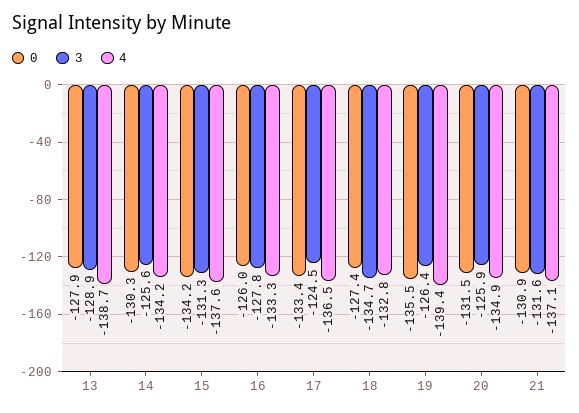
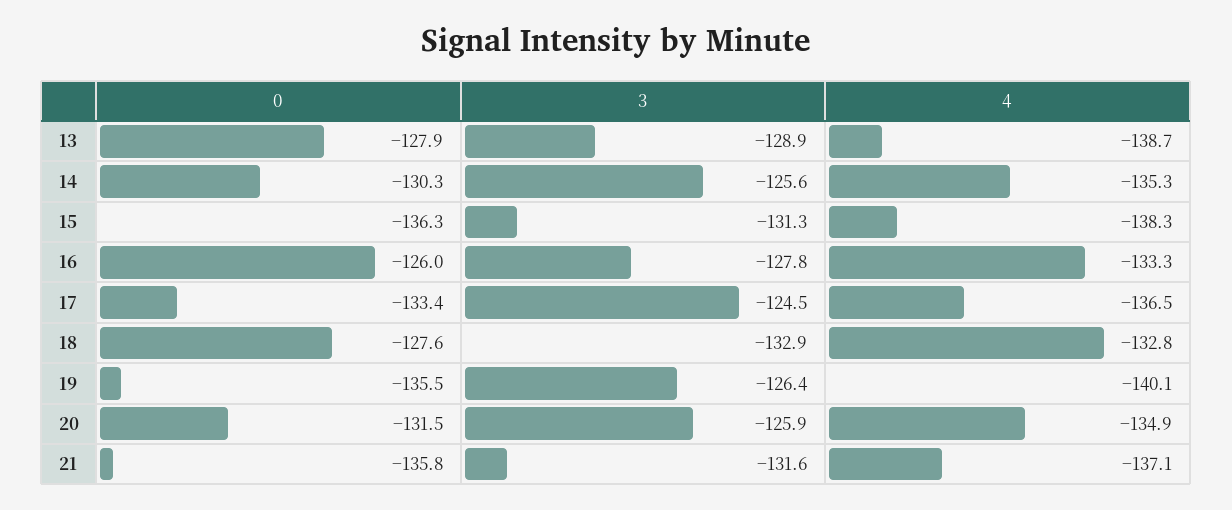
  {
    "0": {
      "13": -127.9,
      "14": -130.3,
-     "15": -134.2,
+     "15": -136.3,
      "16": -126,
      "17": -133.4,
-     "18": -127.4,
+     "18": -127.6,
      "19": -135.5,
      "20": -131.5,
-     "21": -130.9
+     "21": -135.8
    },
    "3": {
      "13": -128.9,
      "14": -125.6,
      "15": -131.3,
      "16": -127.8,
      "17": -124.5,
-     "18": -134.7,
+     "18": -132.9,
      "19": -126.4,
      "20": -125.9,
      "21": -131.6
    },
    "4": {
      "13": -138.7,
-     "14": -134.2,
+     "14": -135.3,
-     "15": -137.6,
+     "15": -138.3,
      "16": -133.3,
      "17": -136.5,
      "18": -132.8,
-     "19": -139.4,
+     "19": -140.1,
      "20": -134.9,
      "21": -137.1
    }
  }

